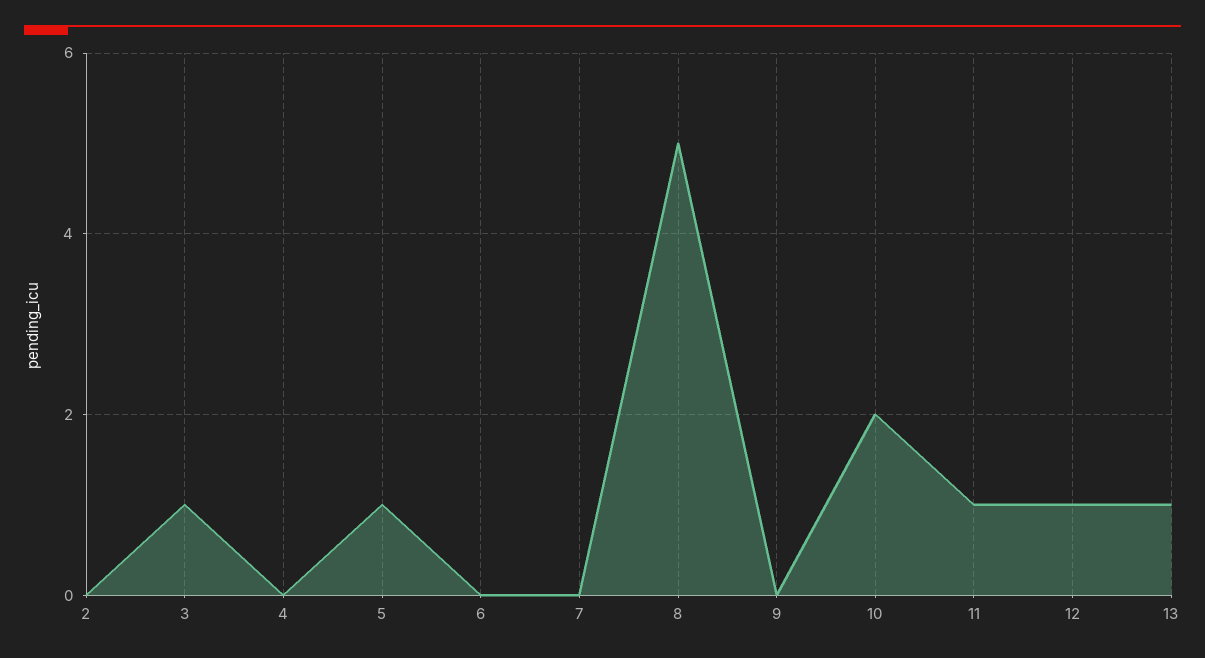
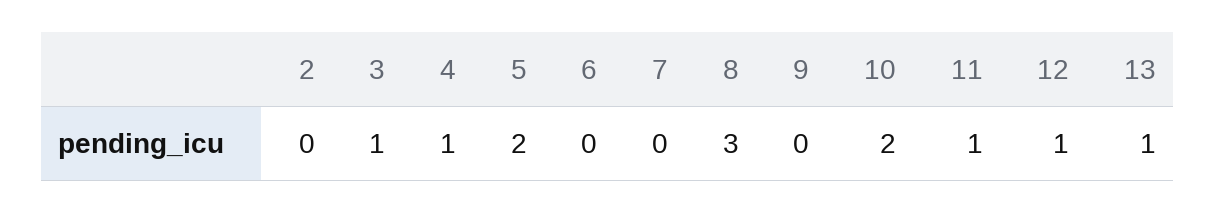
  {
    "2": 0,
    "3": 1,
-   "4": 0,
+   "4": 1,
-   "5": 1,
+   "5": 2,
    "6": 0,
    "7": 0,
-   "8": 5,
+   "8": 3,
    "9": 0,
    "10": 2,
    "11": 1,
    "12": 1,
    "13": 1
  }

